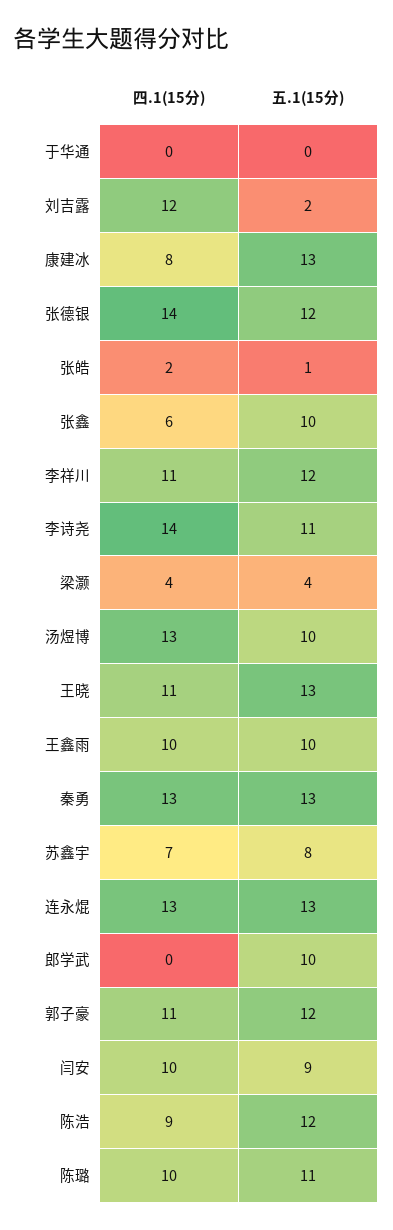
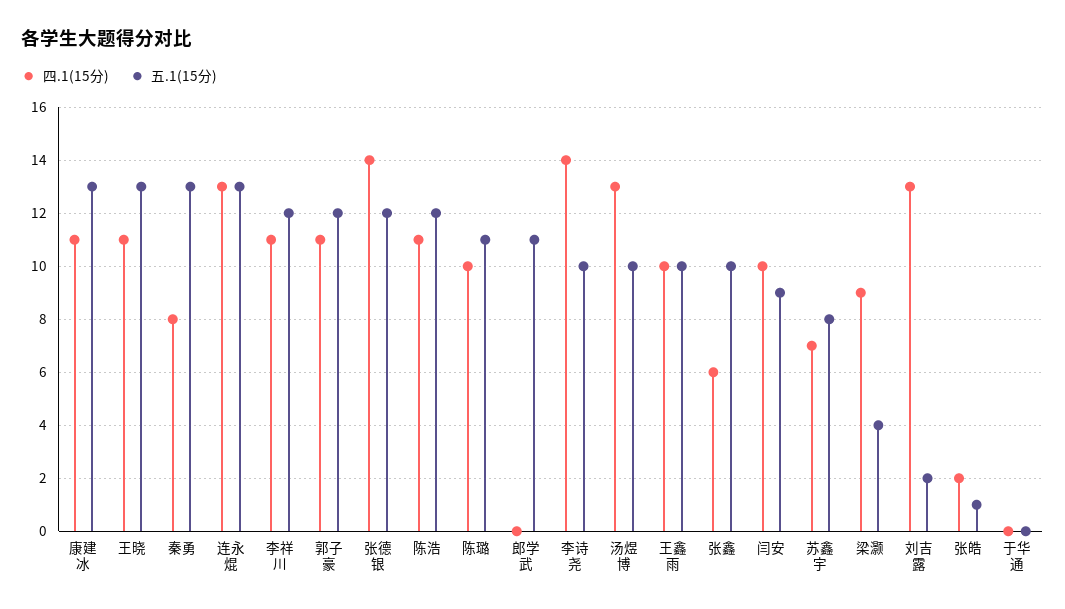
  {
    "四.1(15分)": {
      "于华通": 0,
-     "刘吉露": 12,
+     "刘吉露": 13,
-     "康建冰": 8,
+     "康建冰": 11,
      "张德银": 14,
      "张皓": 2,
      "张鑫": 6,
      "李祥川": 11,
      "李诗尧": 14,
-     "梁灏": 4,
+     "梁灏": 9,
      "汤煜博": 13,
      "王晓": 11,
      "王鑫雨": 10,
-     "秦勇": 13,
+     "秦勇": 8,
      "苏鑫宇": 7,
      "连永焜": 13,
      "郎学武": 0,
      "郭子豪": 11,
      "闫安": 10,
-     "陈浩": 9,
+     "陈浩": 11,
      "陈璐": 10
    },
    "五.1(15分)": {
      "于华通": 0,
      "刘吉露": 2,
      "康建冰": 13,
      "张德银": 12,
      "张皓": 1,
      "张鑫": 10,
      "李祥川": 12,
-     "李诗尧": 11,
+     "李诗尧": 10,
      "梁灏": 4,
      "汤煜博": 10,
      "王晓": 13,
      "王鑫雨": 10,
      "秦勇": 13,
      "苏鑫宇": 8,
      "连永焜": 13,
-     "郎学武": 10,
+     "郎学武": 11,
      "郭子豪": 12,
      "闫安": 9,
      "陈浩": 12,
      "陈璐": 11
    }
  }

